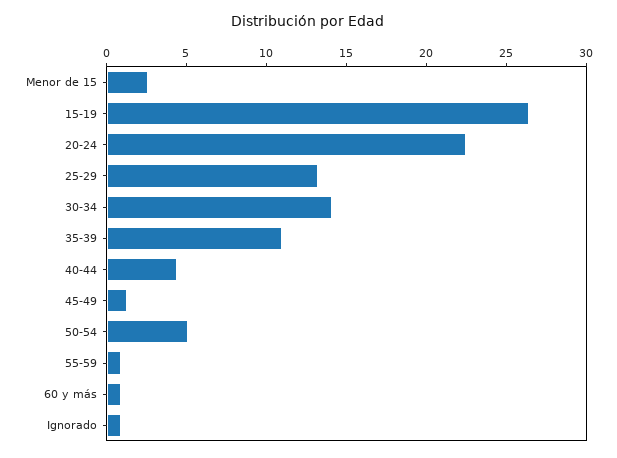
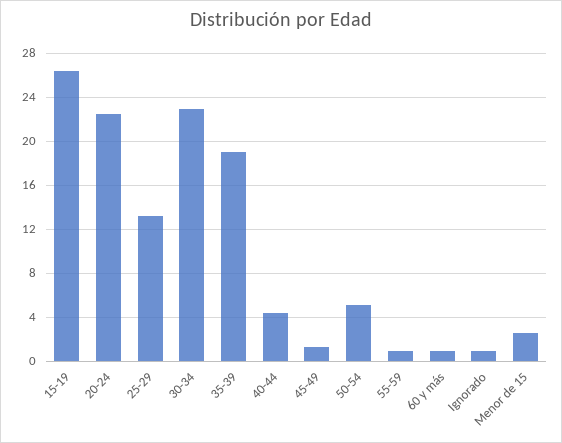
  {
    "Menor de 15": 3,
    "15-19": 26,
    "20-24": 23,
    "25-29": 13,
-   "30-34": 14,
+   "30-34": 23,
-   "35-39": 11,
+   "35-39": 19,
    "40-44": 4,
    "45-49": 1,
    "50-54": 5,
    "55-59": 1,
    "60 y más": 1,
    "Ignorado": 1
  }

